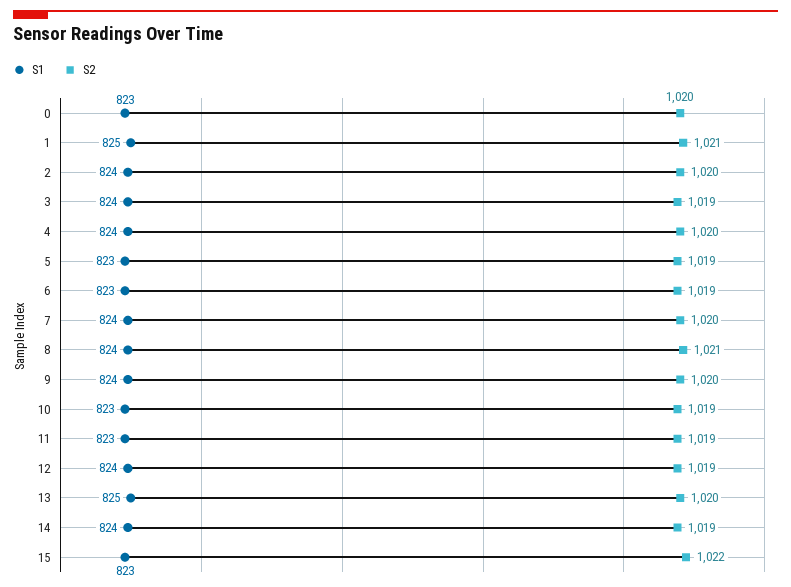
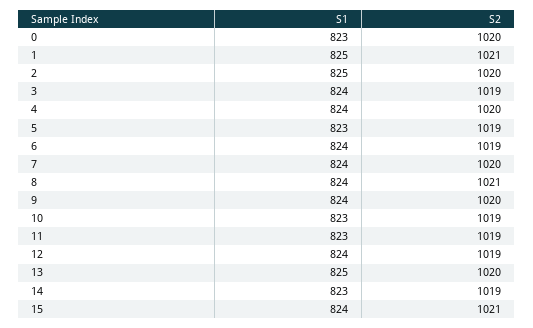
  {
    "S1": {
      "0": 823,
      "1": 825,
-     "2": 824,
+     "2": 825,
      "3": 824,
      "4": 824,
      "5": 823,
-     "6": 823,
+     "6": 824,
      "7": 824,
      "8": 824,
      "9": 824,
      "10": 823,
      "11": 823,
      "12": 824,
      "13": 825,
-     "14": 824,
+     "14": 823,
-     "15": 823
+     "15": 824
    },
    "S2": {
      "0": 1020,
      "1": 1021,
      "2": 1020,
      "3": 1019,
      "4": 1020,
      "5": 1019,
      "6": 1019,
      "7": 1020,
      "8": 1021,
      "9": 1020,
      "10": 1019,
      "11": 1019,
      "12": 1019,
      "13": 1020,
      "14": 1019,
-     "15": 1022
+     "15": 1021
    }
  }

